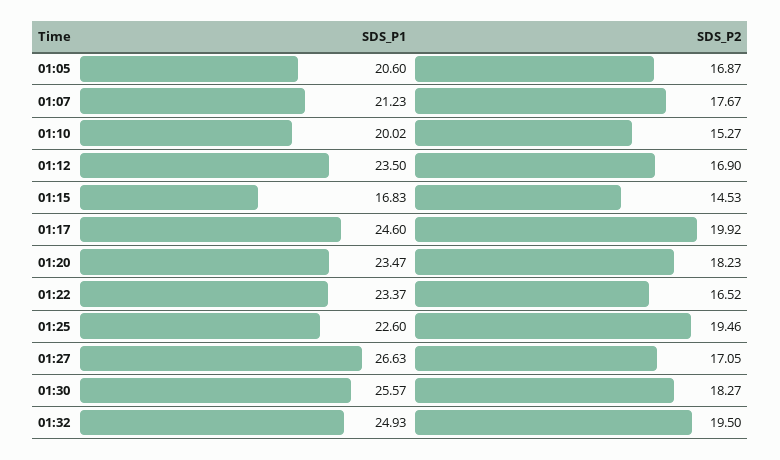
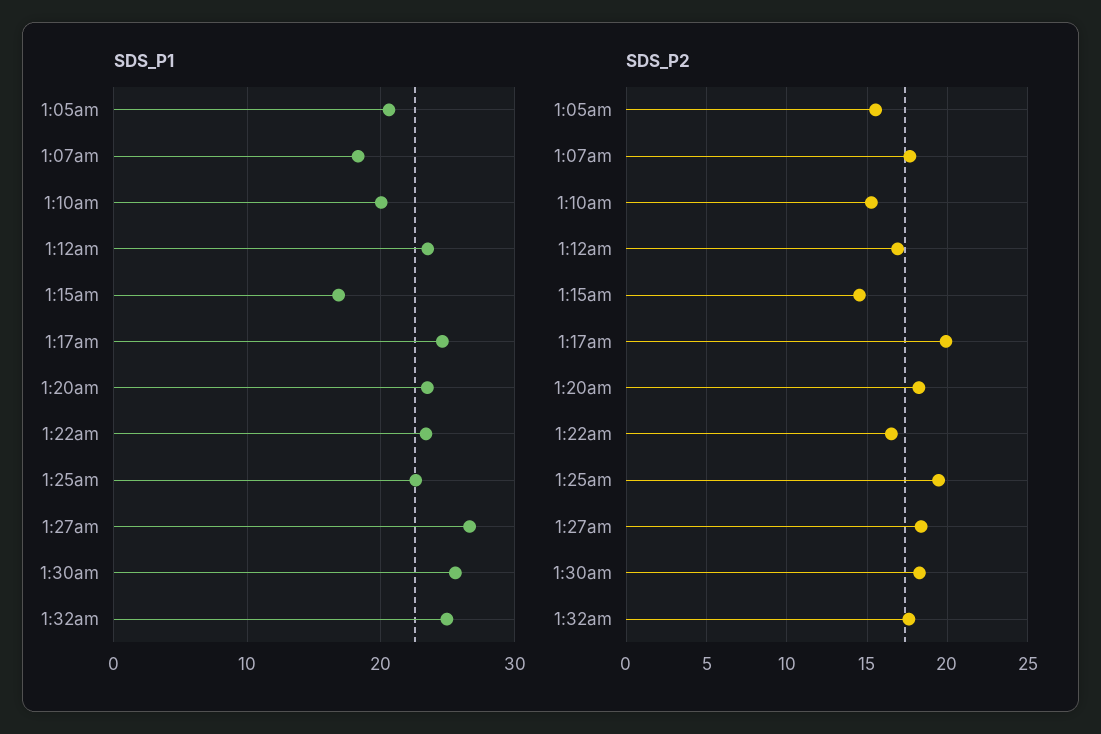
  {
    "SDS_P1": {
      "01:05": 20.6,
-     "01:07": 21.23,
+     "01:07": 18,
      "01:10": 20.02,
      "01:12": 23.5,
      "01:15": 16.83,
      "01:17": 24.6,
      "01:20": 23.47,
      "01:22": 23.37,
      "01:25": 22.6,
      "01:27": 26.63,
      "01:30": 25.57,
      "01:32": 24.93
    },
    "SDS_P2": {
-     "01:05": 16.87,
+     "01:05": 15.5,
      "01:07": 17.67,
      "01:10": 15.27,
      "01:12": 16.9,
      "01:15": 14.53,
      "01:17": 19.92,
      "01:20": 18.23,
      "01:22": 16.52,
      "01:25": 19.46,
-     "01:27": 17.05,
+     "01:27": 18.5,
      "01:30": 18.27,
-     "01:32": 19.5
+     "01:32": 17.5
    }
  }

